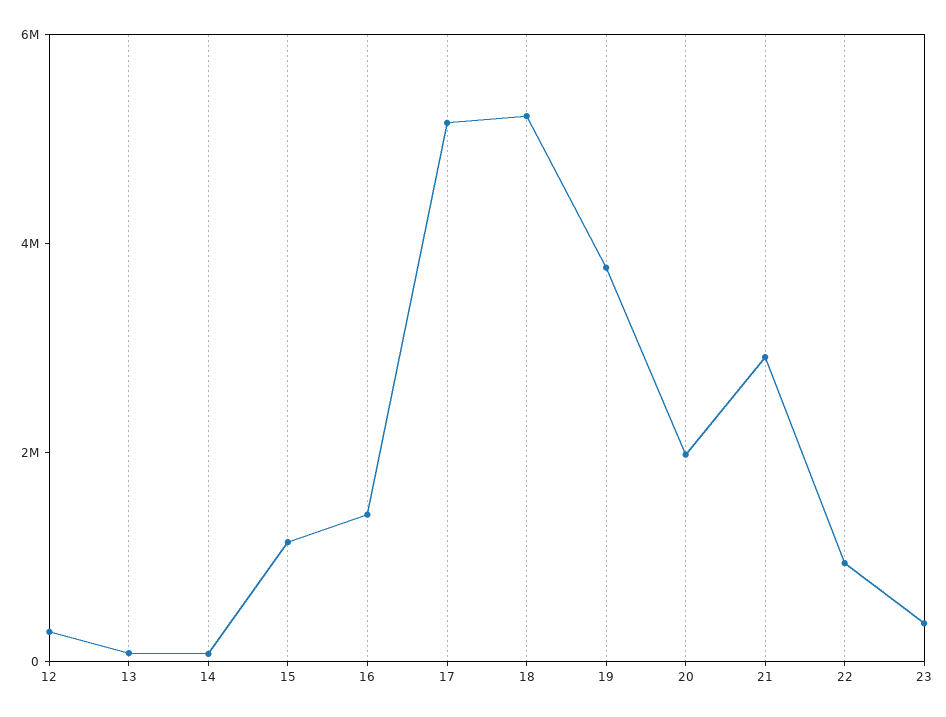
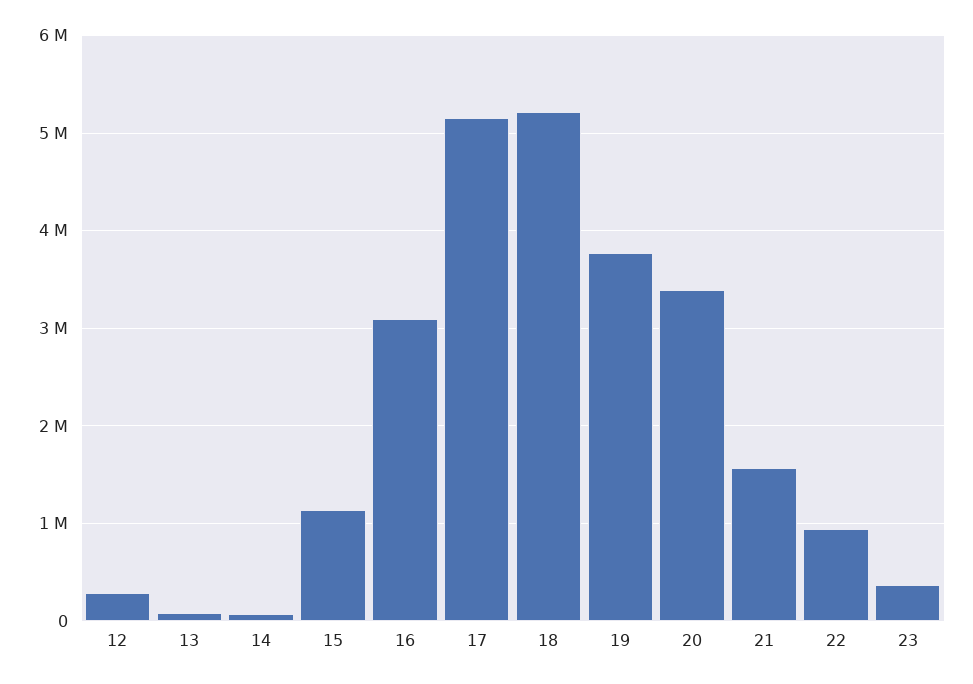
  {
    "12": 300000,
    "13": 100000,
    "14": 100000,
    "15": 1100000,
-   "16": 1500000,
+   "16": 3100000,
    "17": 5200000,
    "18": 5200000,
    "19": 3800000,
-   "20": 2000000,
+   "20": 3400000,
-   "21": 3000000,
+   "21": 1600000,
    "22": 900000,
    "23": 400000
  }

